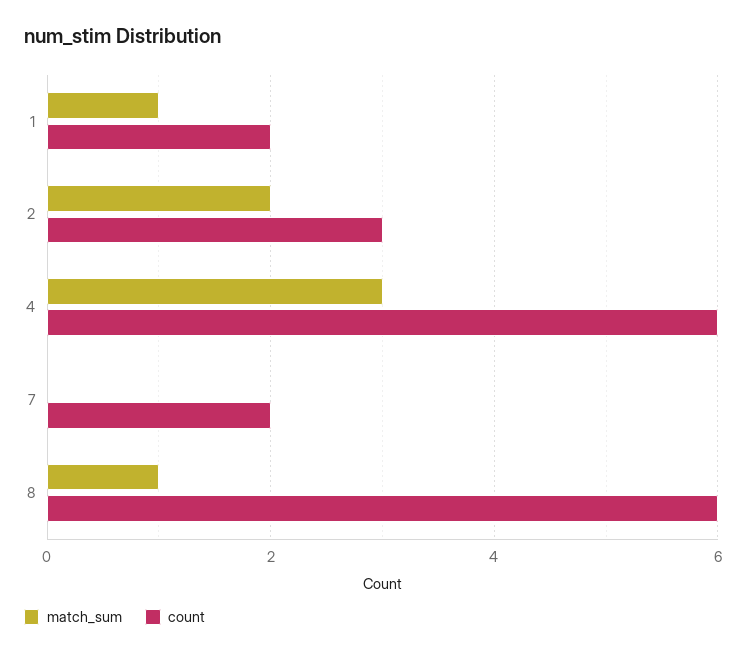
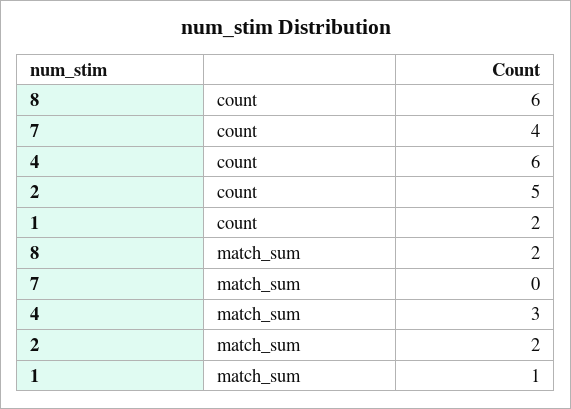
  {
    "match_sum": {
      "1": 1,
      "2": 2,
      "4": 3,
      "7": 0,
-     "8": 1
+     "8": 2
    },
    "count": {
      "1": 2,
-     "2": 3,
+     "2": 5,
      "4": 6,
-     "7": 2,
+     "7": 4,
      "8": 6
    }
  }

